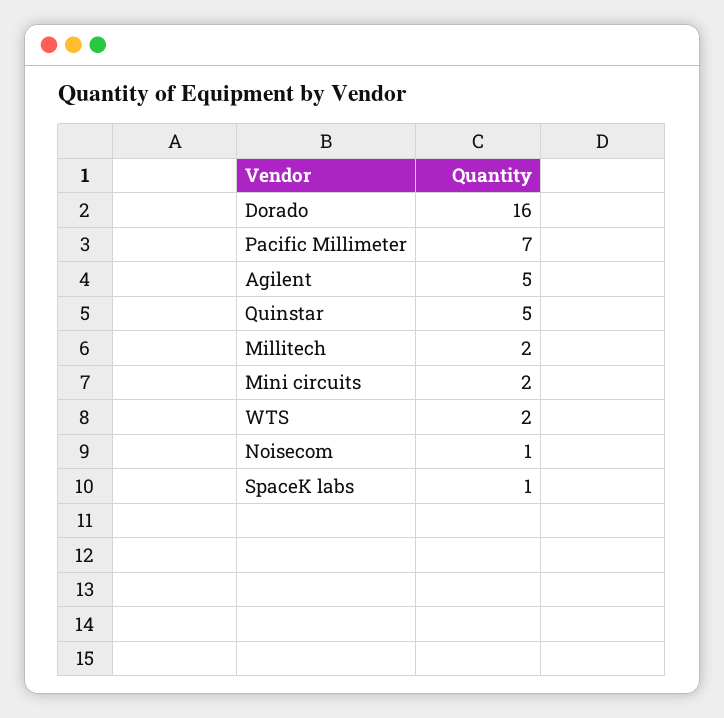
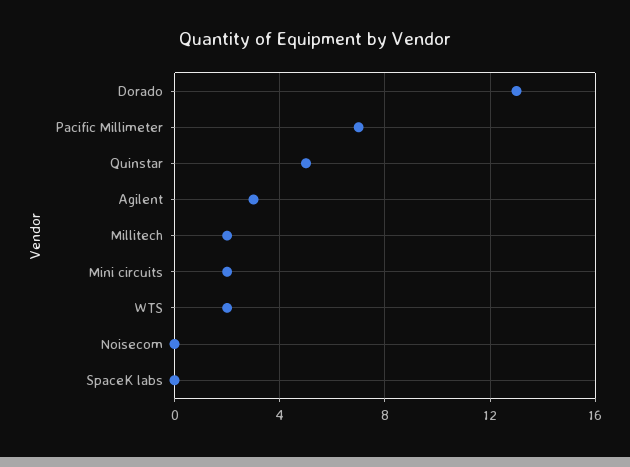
  {
-   "Dorado": 16,
+   "Dorado": 13,
    "Pacific Millimeter": 7,
-   "Agilent": 5,
+   "Agilent": 3,
    "Quinstar": 5,
    "Millitech": 2,
    "Mini circuits": 2,
    "WTS": 2,
-   "Noisecom": 1,
+   "Noisecom": 0,
-   "SpaceK labs": 1
+   "SpaceK labs": 0
  }

